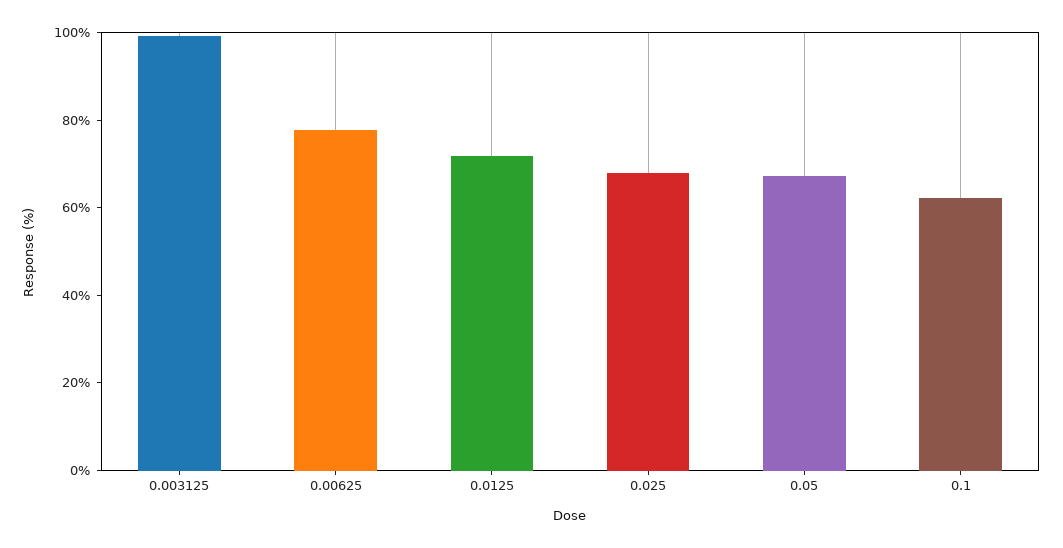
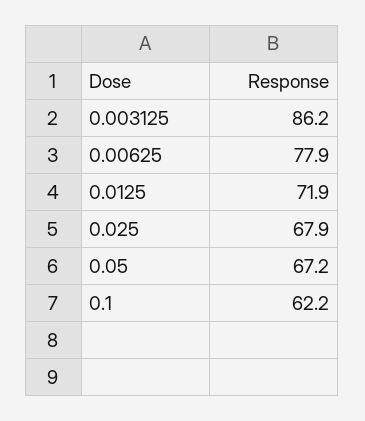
  {
-   "0.003125": 100,
+   "0.003125": 86.2,
    "0.00625": 77.9,
    "0.0125": 71.9,
    "0.025": 67.9,
    "0.05": 67.2,
    "0.1": 62.2
  }

